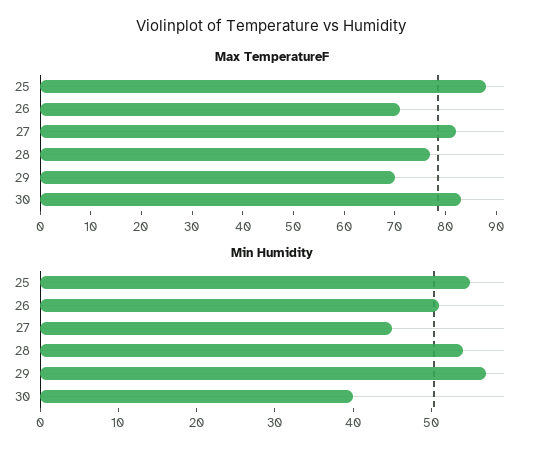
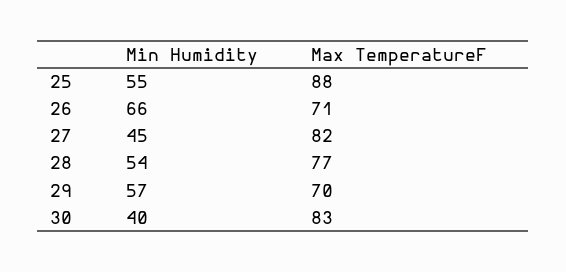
  {
    "Max TemperatureF": {
      "25": 88,
      "26": 71,
      "27": 82,
      "28": 77,
      "29": 70,
      "30": 83
    },
    "Min Humidity": {
      "25": 55,
-     "26": 50,
+     "26": 66,
      "27": 45,
      "28": 54,
      "29": 57,
      "30": 40
    }
  }

